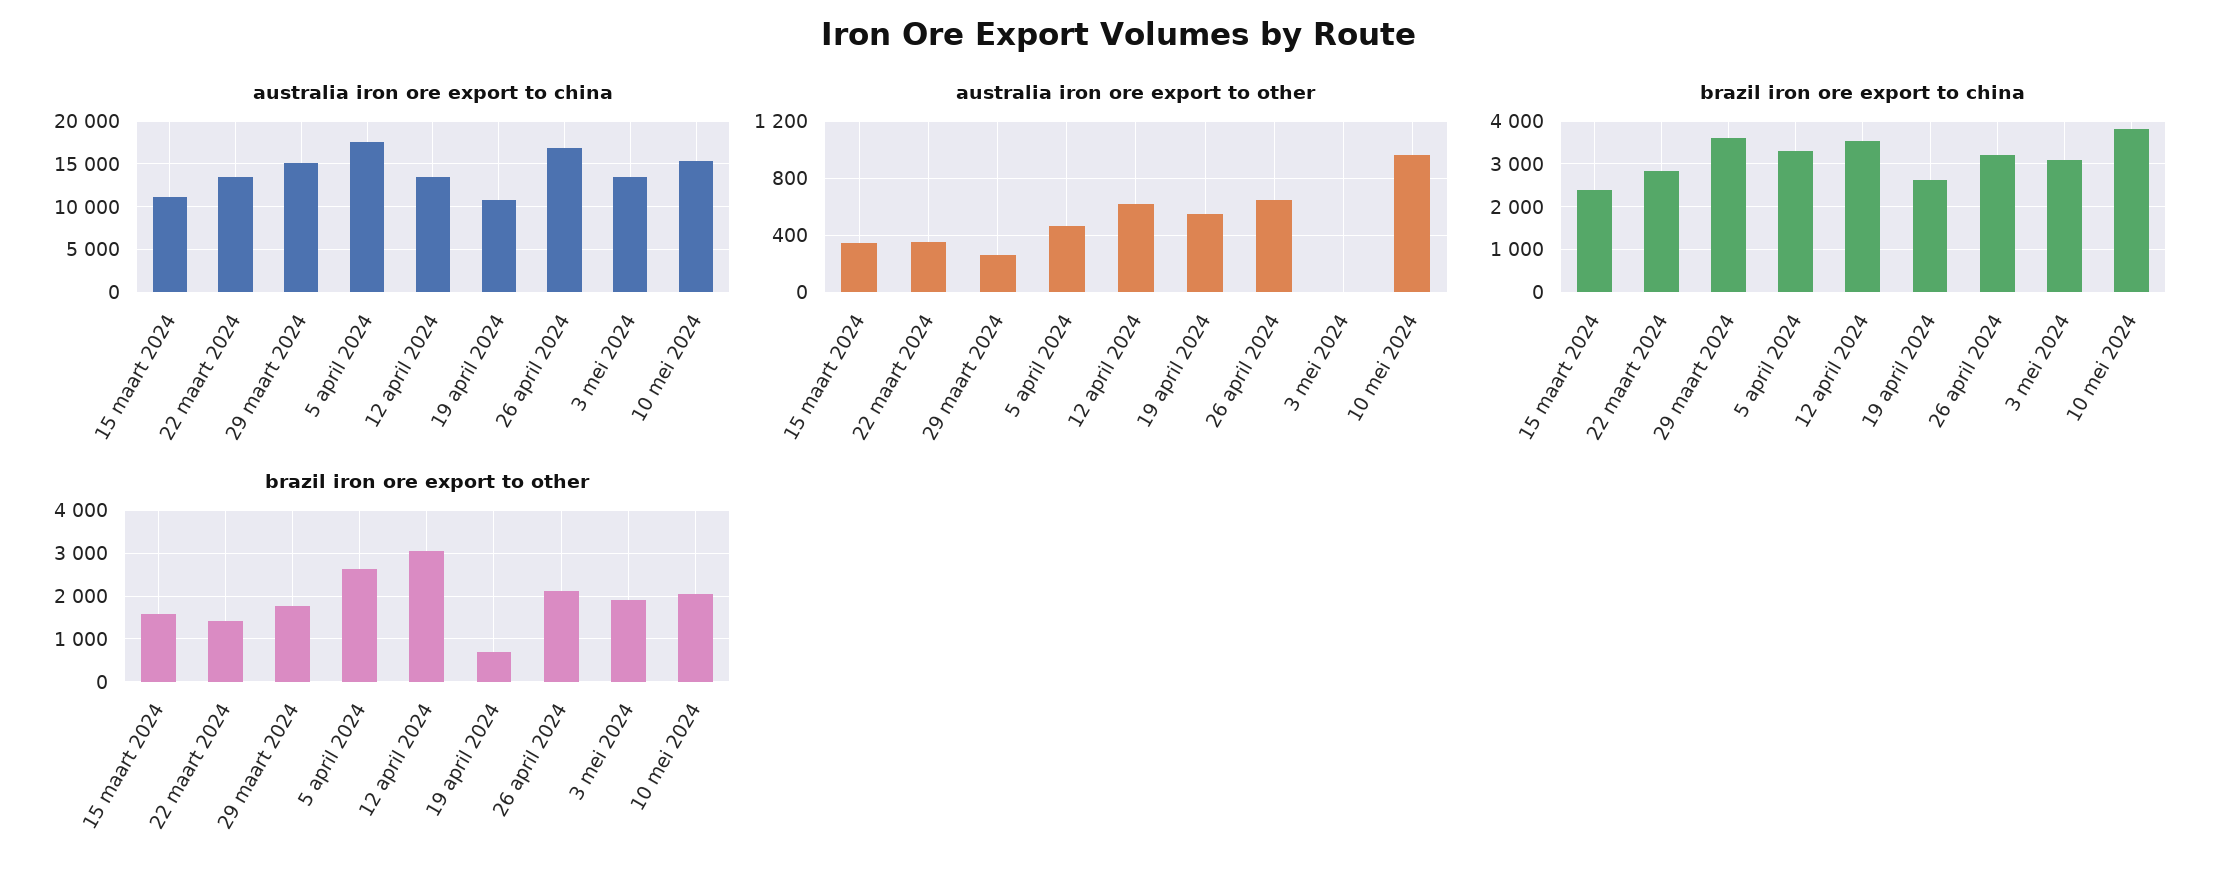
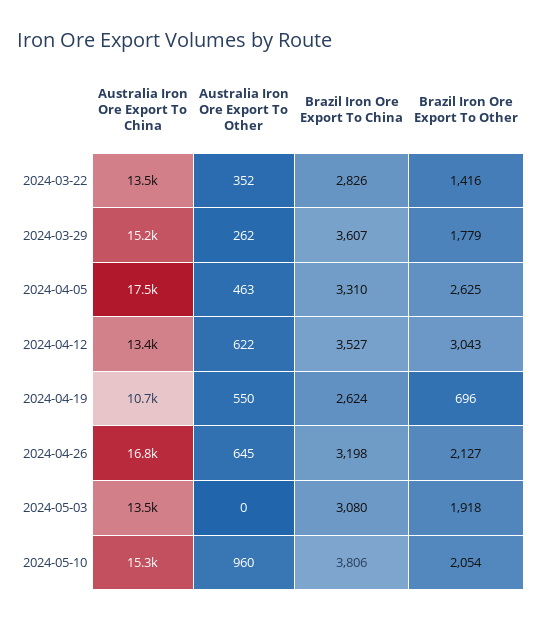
  {
    "australia iron ore export to china": {
-     "15 maart 2024": 11000,
      "22 maart 2024": 13500,
      "29 maart 2024": 15200,
      "5 april 2024": 17500,
      "12 april 2024": 13400,
      "19 april 2024": 10700,
      "26 april 2024": 16800,
      "3 mei 2024": 13500,
      "10 mei 2024": 15300
    },
    "australia iron ore export to other": {
-     "15 maart 2024": 350,
      "22 maart 2024": 352,
      "29 maart 2024": 262,
      "5 april 2024": 463,
      "12 april 2024": 622,
      "19 april 2024": 550,
      "26 april 2024": 645,
      "3 mei 2024": 0,
      "10 mei 2024": 960
    },
    "brazil iron ore export to china": {
-     "15 maart 2024": 2400,
      "22 maart 2024": 2826,
      "29 maart 2024": 3607,
      "5 april 2024": 3310,
      "12 april 2024": 3527,
      "19 april 2024": 2624,
      "26 april 2024": 3198,
      "3 mei 2024": 3080,
      "10 mei 2024": 3806
    },
    "brazil iron ore export to other": {
-     "15 maart 2024": 1600,
      "22 maart 2024": 1416,
      "29 maart 2024": 1779,
      "5 april 2024": 2625,
      "12 april 2024": 3043,
      "19 april 2024": 696,
      "26 april 2024": 2127,
      "3 mei 2024": 1918,
      "10 mei 2024": 2054
    }
  }

